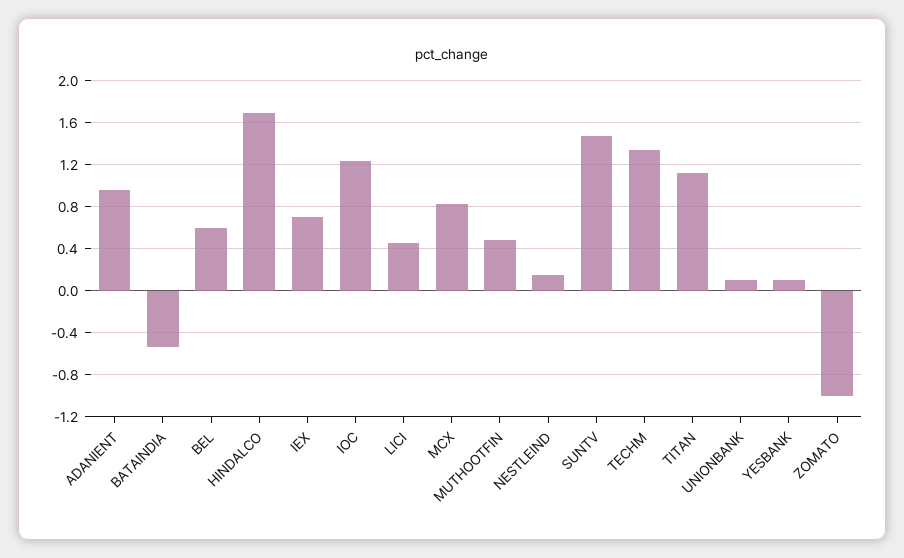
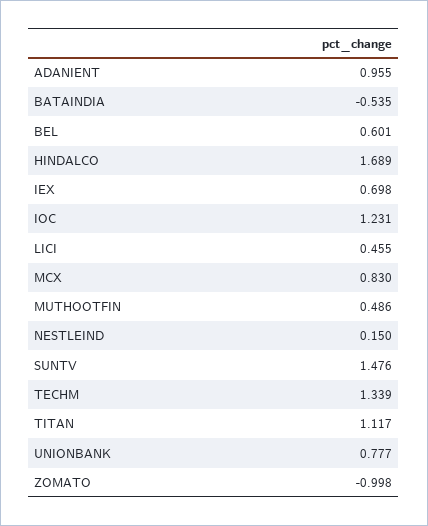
  {
    "ADANIENT": 0.955,
    "BATAINDIA": -0.535,
    "BEL": 0.601,
    "HINDALCO": 1.689,
    "IEX": 0.698,
    "IOC": 1.231,
    "LICI": 0.455,
    "MCX": 0.83,
    "MUTHOOTFIN": 0.486,
    "NESTLEIND": 0.15,
    "SUNTV": 1.476,
    "TECHM": 1.339,
    "TITAN": 1.117,
-   "UNIONBANK": 0.1,
+   "UNIONBANK": 0.777,
-   "YESBANK": 0.1,
    "ZOMATO": -0.998
  }

